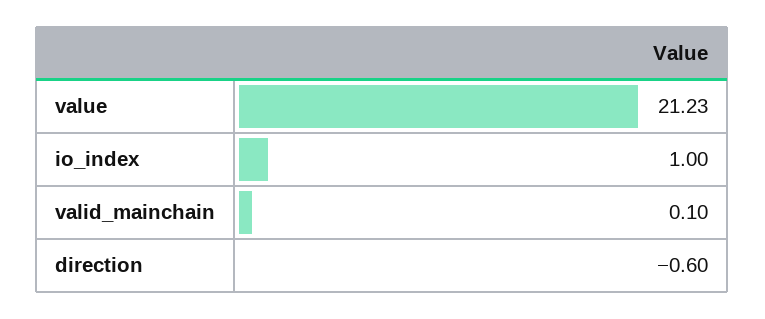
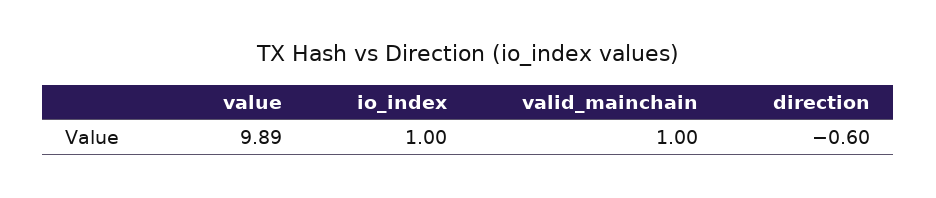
  {
-   "value": 21.23,
+   "value": 9.89,
    "io_index": 1,
-   "valid_mainchain": 0.1,
+   "valid_mainchain": 1,
    "direction": -0.6
  }

